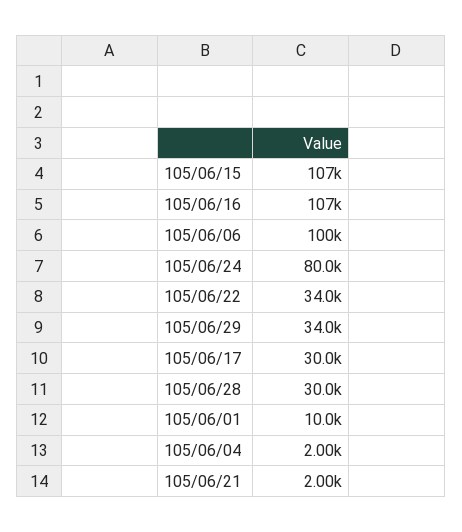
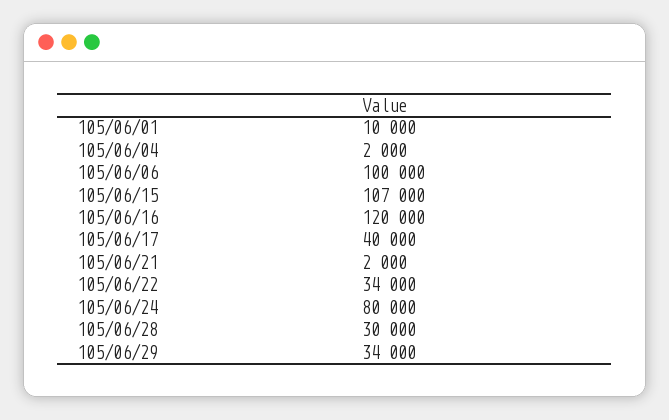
  {
    "105/06/15": 107000,
-   "105/06/16": 107000,
+   "105/06/16": 120000,
    "105/06/06": 100000,
    "105/06/24": 80000,
    "105/06/22": 34000,
    "105/06/29": 34000,
-   "105/06/17": 30000,
+   "105/06/17": 40000,
    "105/06/28": 30000,
    "105/06/01": 10000,
    "105/06/04": 2000,
    "105/06/21": 2000
  }

